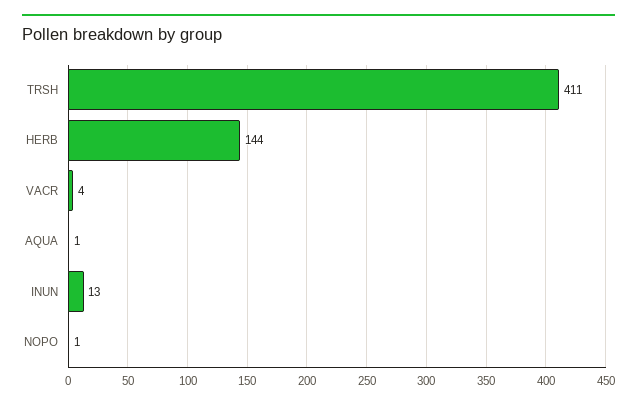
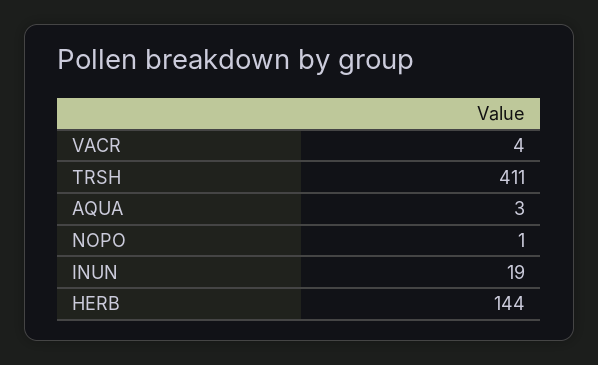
  {
    "TRSH": 411,
    "HERB": 144,
    "VACR": 4,
-   "AQUA": 1,
+   "AQUA": 3,
-   "INUN": 13,
+   "INUN": 19,
    "NOPO": 1
  }

